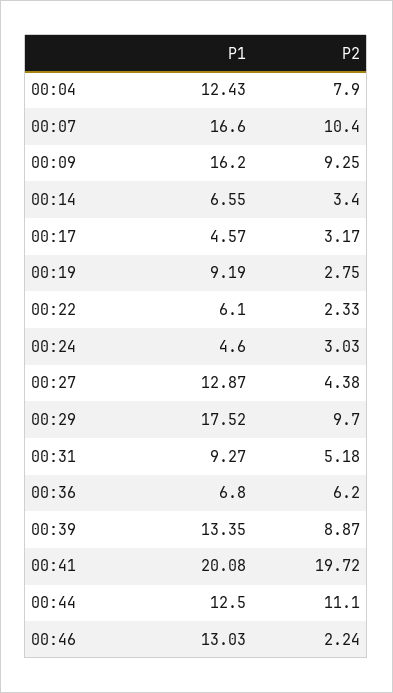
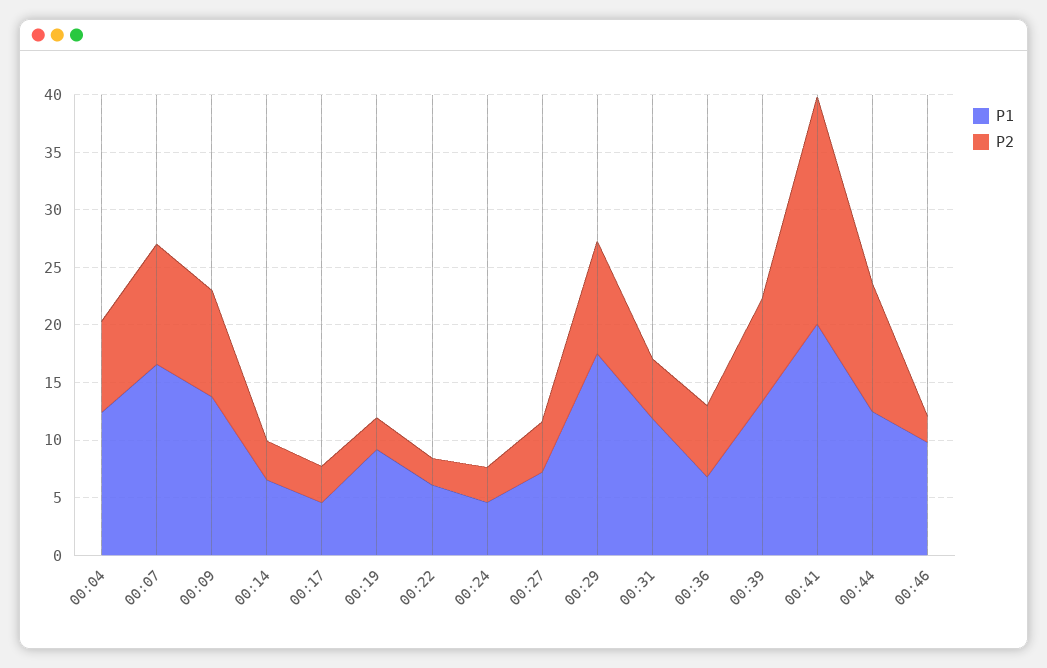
  {
    "P1": {
      "00:04": 12.43,
      "00:07": 16.6,
-     "00:09": 16.2,
+     "00:09": 14,
      "00:14": 6.55,
      "00:17": 4.57,
      "00:19": 9.19,
      "00:22": 6.1,
      "00:24": 4.6,
-     "00:27": 12.87,
+     "00:27": 7,
      "00:29": 17.52,
-     "00:31": 9.27,
+     "00:31": 12,
      "00:36": 6.8,
      "00:39": 13.35,
      "00:41": 20.08,
      "00:44": 12.5,
-     "00:46": 13.03
+     "00:46": 10
    },
    "P2": {
      "00:04": 7.9,
      "00:07": 10.4,
      "00:09": 9.25,
      "00:14": 3.4,
      "00:17": 3.17,
      "00:19": 2.75,
      "00:22": 2.33,
      "00:24": 3.03,
      "00:27": 4.38,
      "00:29": 9.7,
      "00:31": 5.18,
      "00:36": 6.2,
      "00:39": 8.87,
      "00:41": 19.72,
      "00:44": 11.1,
      "00:46": 2.24
    }
  }

